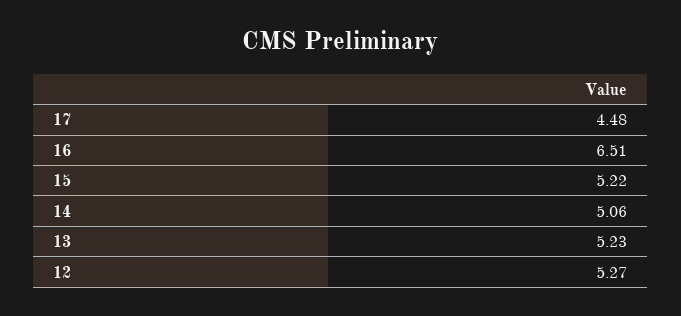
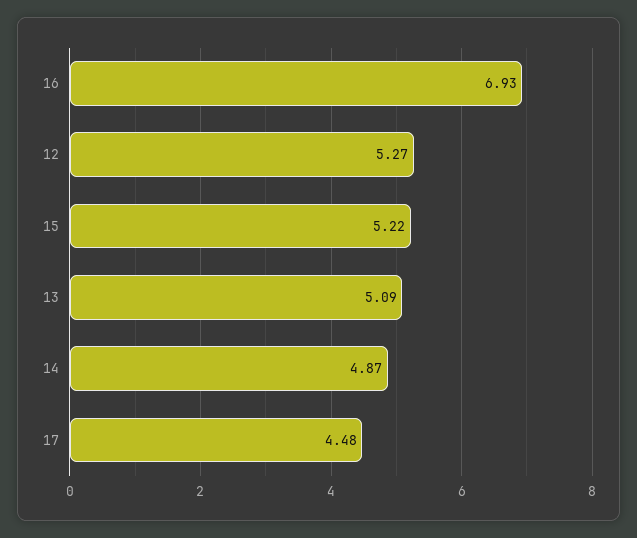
  {
    "17": 4.48,
-   "16": 6.51,
+   "16": 6.93,
    "15": 5.22,
-   "14": 5.06,
+   "14": 4.87,
-   "13": 5.23,
+   "13": 5.09,
    "12": 5.27
  }

